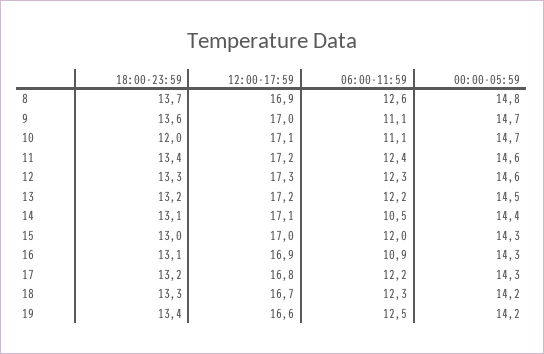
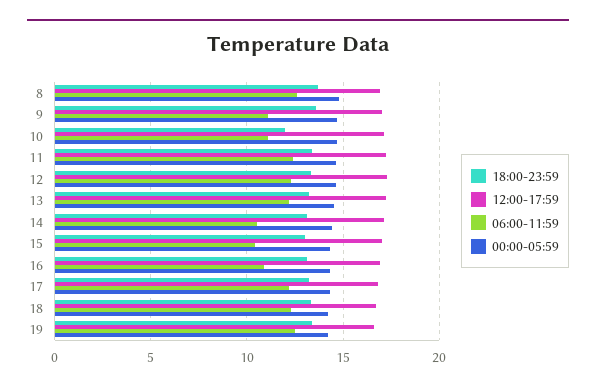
  {
    "18:00-23:59": {
      "8": 13.7,
      "9": 13.6,
      "10": 12,
      "11": 13.4,
      "12": 13.3,
      "13": 13.2,
      "14": 13.1,
      "15": 13,
      "16": 13.1,
      "17": 13.2,
      "18": 13.3,
      "19": 13.4
    },
    "12:00-17:59": {
      "8": 16.9,
      "9": 17,
      "10": 17.1,
      "11": 17.2,
      "12": 17.3,
      "13": 17.2,
      "14": 17.1,
      "15": 17,
      "16": 16.9,
      "17": 16.8,
      "18": 16.7,
      "19": 16.6
    },
    "06:00-11:59": {
      "8": 12.6,
      "9": 11.1,
      "10": 11.1,
      "11": 12.4,
      "12": 12.3,
      "13": 12.2,
      "14": 10.5,
-     "15": 12,
+     "15": 10.5,
      "16": 10.9,
      "17": 12.2,
      "18": 12.3,
      "19": 12.5
    },
    "00:00-05:59": {
      "8": 14.8,
      "9": 14.7,
      "10": 14.7,
      "11": 14.6,
      "12": 14.6,
      "13": 14.5,
      "14": 14.4,
      "15": 14.3,
      "16": 14.3,
      "17": 14.3,
      "18": 14.2,
      "19": 14.2
    }
  }

